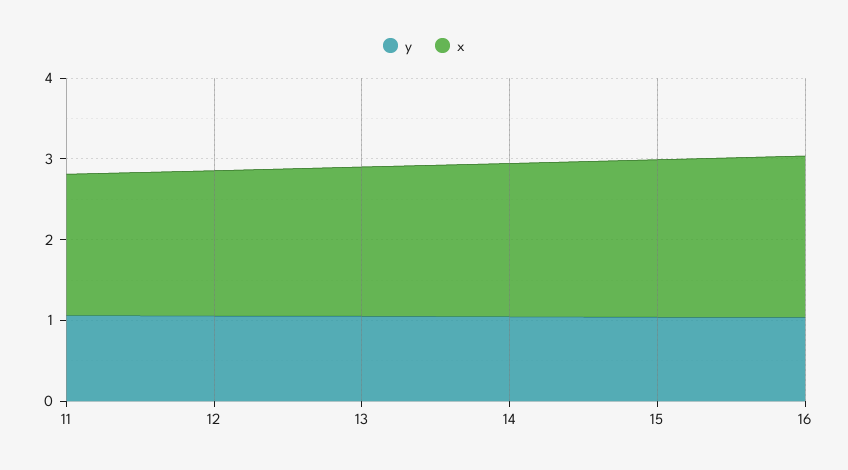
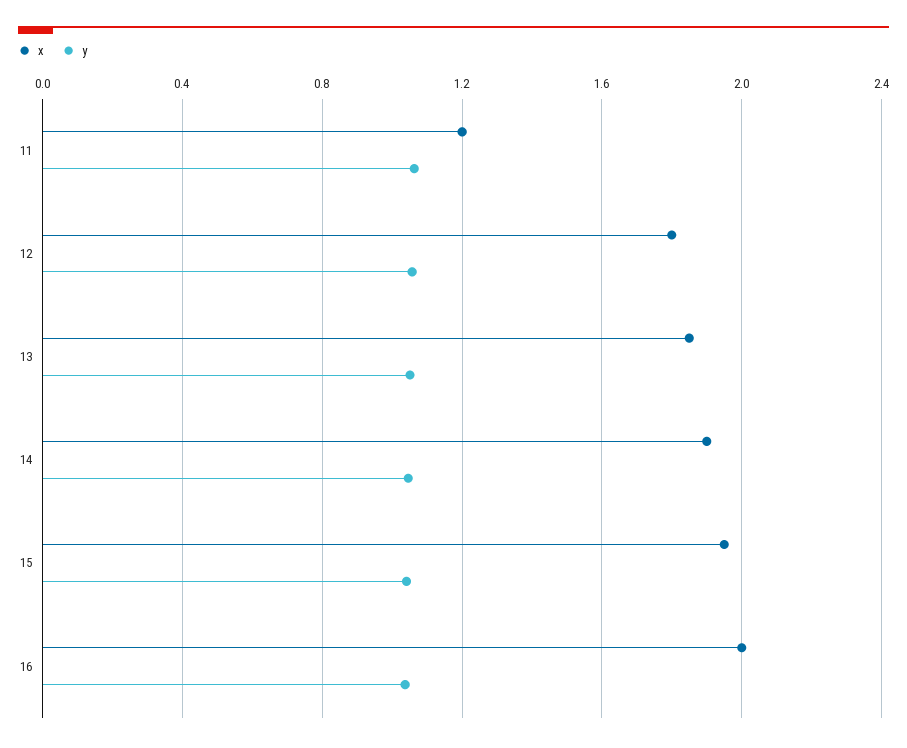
  {
    "y": {
      "11": 1.05,
      "12": 1.05,
      "13": 1.05,
      "14": 1.05,
      "15": 1.05,
      "16": 1.05
    },
    "x": {
-     "11": 1.8,
+     "11": 1.2,
      "12": 1.8,
      "13": 1.85,
      "14": 1.9,
      "15": 1.95,
      "16": 2
    }
  }

